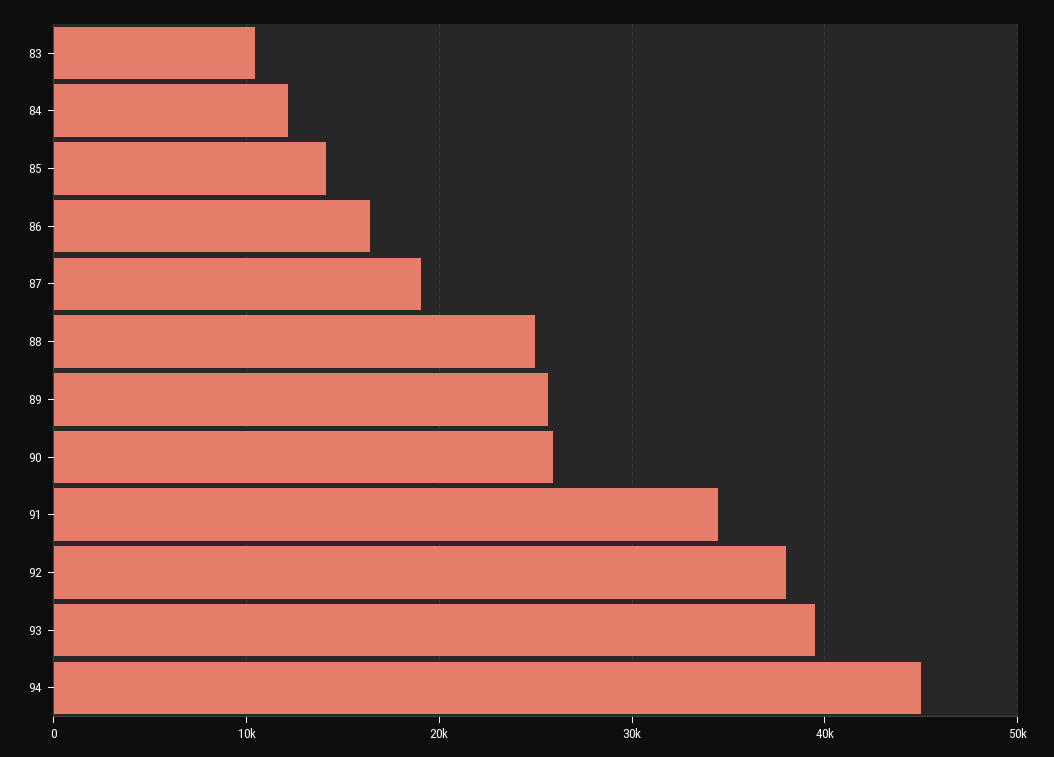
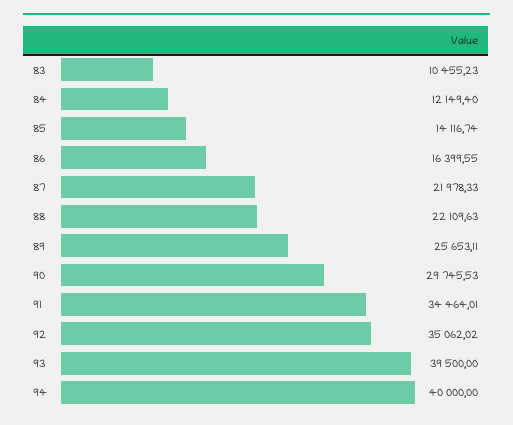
  {
    "83": 10455.23,
    "84": 12149.4,
    "85": 14116.74,
    "86": 16399.55,
-   "87": 19000,
+   "87": 21978.33,
-   "88": 25000,
+   "88": 22109.63,
    "89": 25653.11,
-   "90": 26000,
+   "90": 29745.53,
    "91": 34464.01,
-   "92": 38000,
+   "92": 35062.02,
    "93": 39500,
-   "94": 45000
+   "94": 40000
  }

